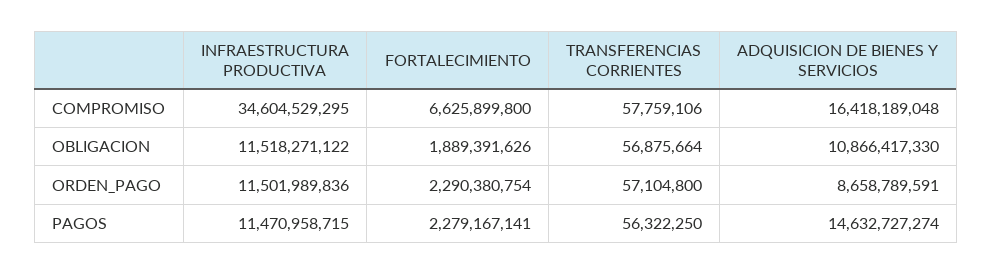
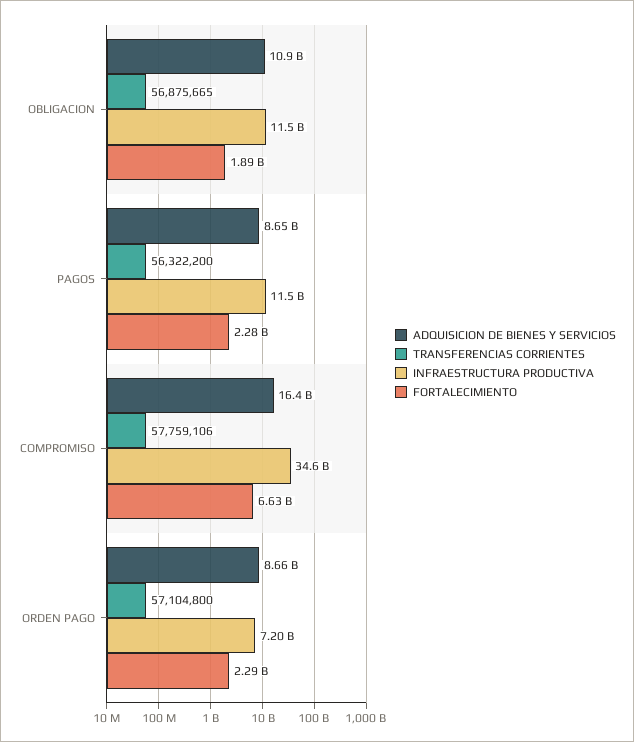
  {
    "INFRAESTRUCTURA PRODUCTIVA": {
      "COMPROMISO": 34604529295,
      "OBLIGACION": 11518271122,
-     "ORDEN_PAGO": 11501989836,
+     "ORDEN_PAGO": 7200000000,
      "PAGOS": 11470958715
    },
    "FORTALECIMIENTO": {
      "COMPROMISO": 6625899800,
      "OBLIGACION": 1889391626,
      "ORDEN_PAGO": 2290380754,
      "PAGOS": 2279167141
    },
    "TRANSFERENCIAS CORRIENTES": {
      "COMPROMISO": 57759106,
-     "OBLIGACION": 56875664,
+     "OBLIGACION": 56875665,
      "ORDEN_PAGO": 57104800,
-     "PAGOS": 56322250
+     "PAGOS": 56322200
    },
    "ADQUISICION DE BIENES Y SERVICIOS": {
      "COMPROMISO": 16418189048,
      "OBLIGACION": 10866417330,
      "ORDEN_PAGO": 8658789591,
-     "PAGOS": 14632727274
+     "PAGOS": 8650000000
    }
  }

